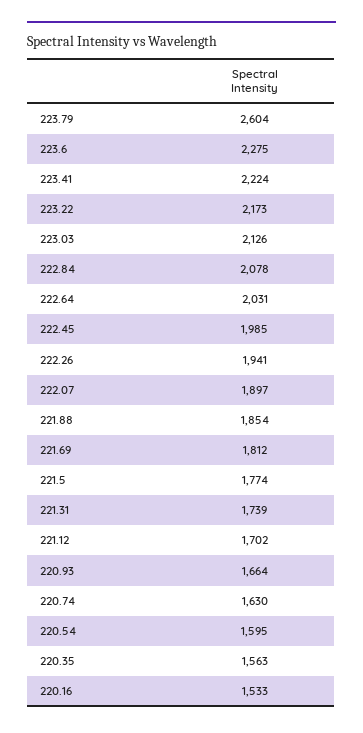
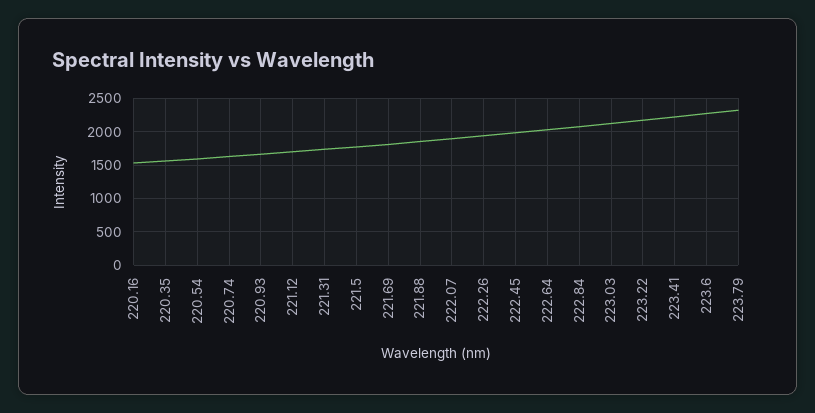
  {
-   "223.79": 2604,
+   "223.79": 2300,
    "223.6": 2275,
    "223.41": 2224,
    "223.22": 2173,
    "223.03": 2126,
    "222.84": 2078,
    "222.64": 2031,
    "222.45": 1985,
    "222.26": 1941,
    "222.07": 1897,
    "221.88": 1854,
    "221.69": 1812,
    "221.5": 1774,
    "221.31": 1739,
    "221.12": 1702,
    "220.93": 1664,
    "220.74": 1630,
    "220.54": 1595,
    "220.35": 1563,
    "220.16": 1533
  }

